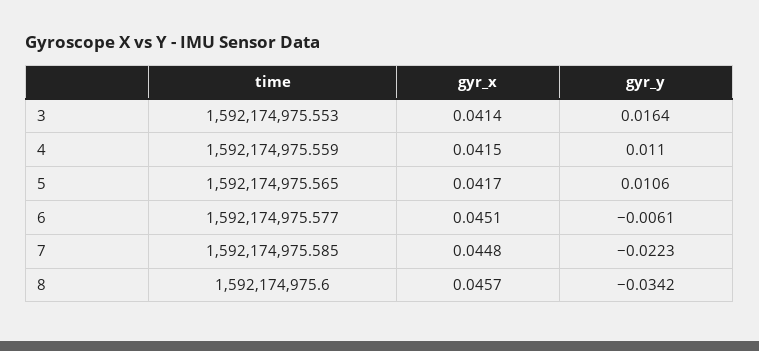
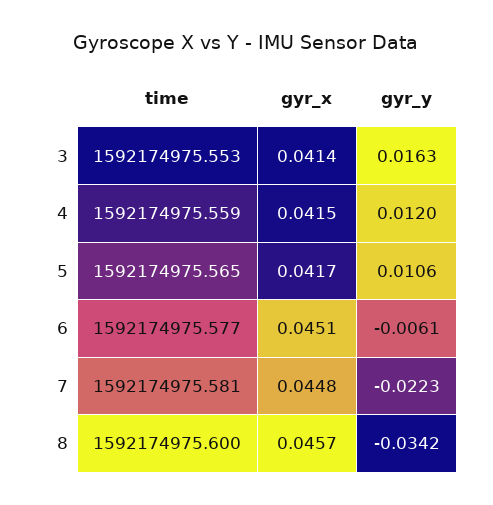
  {
    "time": {
      "3": 1592174975.553,
      "4": 1592174975.559,
      "5": 1592174975.565,
      "6": 1592174975.577,
-     "7": 1592174975.585,
+     "7": 1592174975.581,
      "8": 1592174975.6
    },
    "gyr_x": {
      "3": 0.0414,
      "4": 0.0415,
      "5": 0.0417,
      "6": 0.0451,
      "7": 0.0448,
      "8": 0.0457
    },
    "gyr_y": {
-     "3": 0.0164,
+     "3": 0.0163,
-     "4": 0.011,
+     "4": 0.012,
      "5": 0.0106,
      "6": -0.0061,
      "7": -0.0223,
      "8": -0.0342
    }
  }

